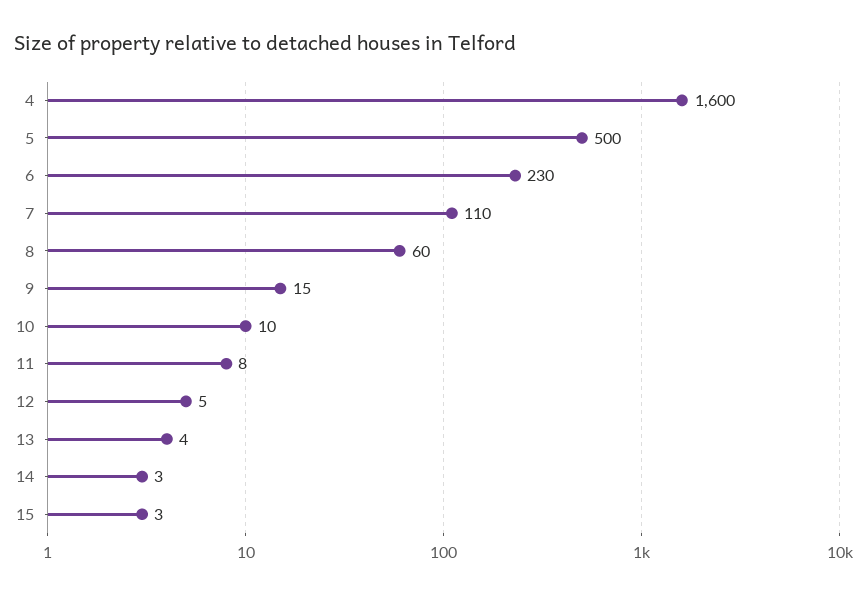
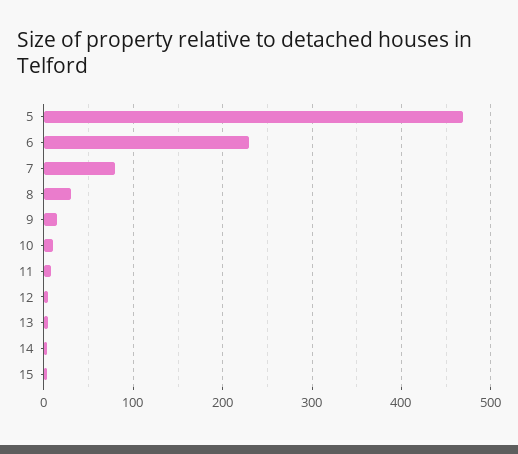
  {
-   "4": 1600,
-   "5": 500,
+   "5": 470,
    "6": 230,
-   "7": 110,
+   "7": 80,
-   "8": 60,
+   "8": 30,
    "9": 15,
    "10": 10,
    "11": 8,
    "12": 5,
    "13": 4,
    "14": 3,
    "15": 3
  }

